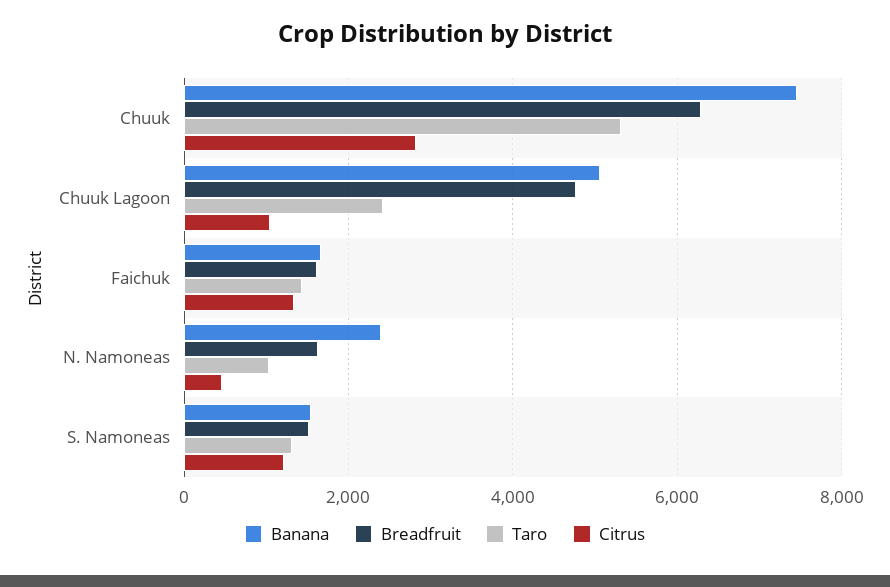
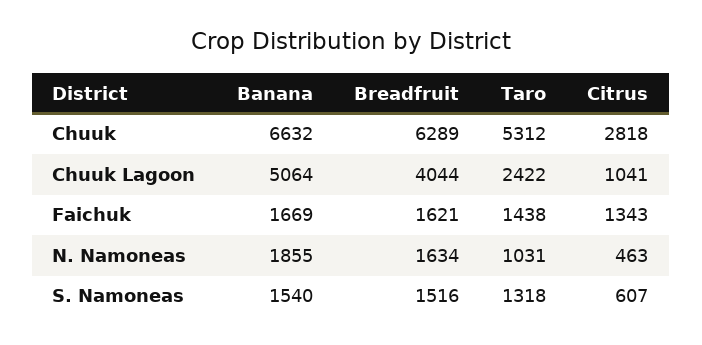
  {
    "Banana": {
-     "Chuuk": 7400,
+     "Chuuk": 6632,
      "Chuuk Lagoon": 5064,
      "Faichuk": 1669,
-     "N. Namoneas": 2400,
+     "N. Namoneas": 1855,
      "S. Namoneas": 1540
    },
    "Breadfruit": {
      "Chuuk": 6289,
-     "Chuuk Lagoon": 4800,
+     "Chuuk Lagoon": 4044,
      "Faichuk": 1621,
      "N. Namoneas": 1634,
      "S. Namoneas": 1516
    },
    "Taro": {
      "Chuuk": 5312,
      "Chuuk Lagoon": 2422,
      "Faichuk": 1438,
      "N. Namoneas": 1031,
      "S. Namoneas": 1318
    },
    "Citrus": {
      "Chuuk": 2818,
      "Chuuk Lagoon": 1041,
      "Faichuk": 1343,
      "N. Namoneas": 463,
-     "S. Namoneas": 1200
+     "S. Namoneas": 607
    }
  }

